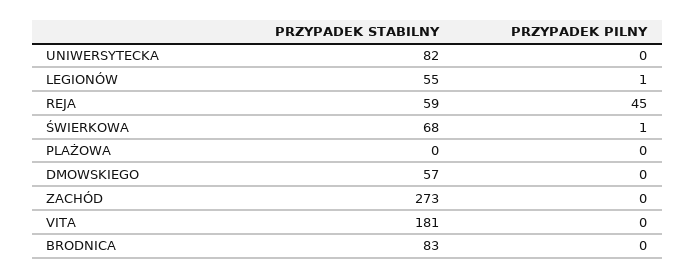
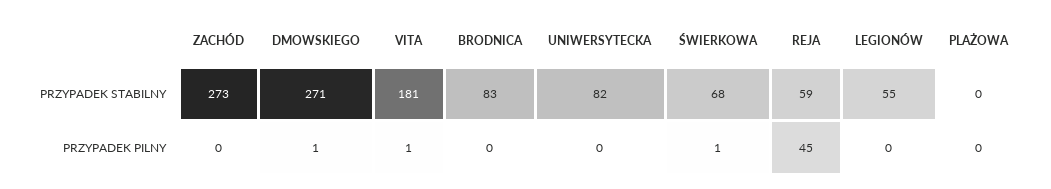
  {
    "PRZYPADEK STABILNY": {
      "UNIWERSYTECKA": 82,
      "LEGIONÓW": 55,
      "REJA": 59,
      "ŚWIERKOWA": 68,
      "PLAŻOWA": 0,
-     "DMOWSKIEGO": 57,
+     "DMOWSKIEGO": 271,
      "ZACHÓD": 273,
      "VITA": 181,
      "BRODNICA": 83
    },
    "PRZYPADEK PILNY": {
      "UNIWERSYTECKA": 0,
-     "LEGIONÓW": 1,
+     "LEGIONÓW": 0,
      "REJA": 45,
      "ŚWIERKOWA": 1,
      "PLAŻOWA": 0,
-     "DMOWSKIEGO": 0,
+     "DMOWSKIEGO": 1,
      "ZACHÓD": 0,
-     "VITA": 0,
+     "VITA": 1,
      "BRODNICA": 0
    }
  }

